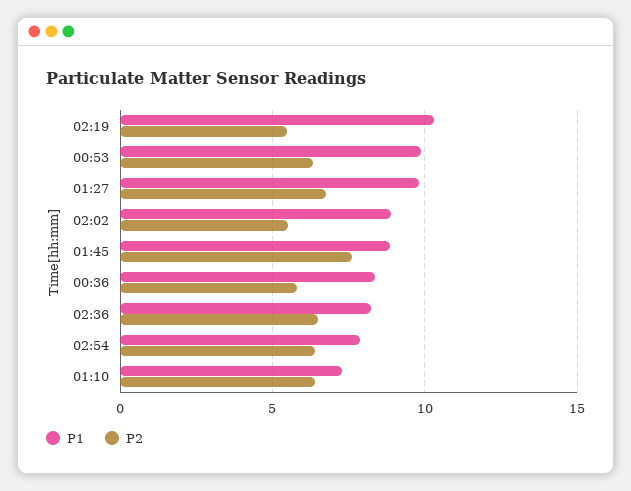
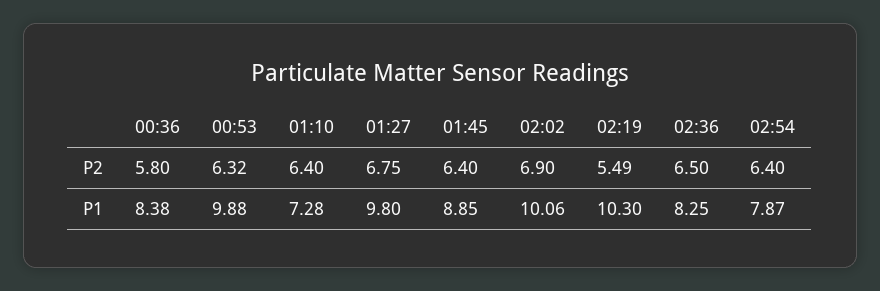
  {
    "P1": {
      "02:19": 10.3,
      "00:53": 9.88,
      "01:27": 9.8,
-     "02:02": 9,
+     "02:02": 10.06,
      "01:45": 8.85,
      "00:36": 8.38,
      "02:36": 8.25,
      "02:54": 7.87,
      "01:10": 7.28
    },
    "P2": {
      "02:19": 5.49,
      "00:53": 6.32,
      "01:27": 6.75,
-     "02:02": 5.5,
+     "02:02": 6.9,
-     "01:45": 7.5,
+     "01:45": 6.4,
      "00:36": 5.8,
      "02:36": 6.5,
      "02:54": 6.4,
      "01:10": 6.4
    }
  }

